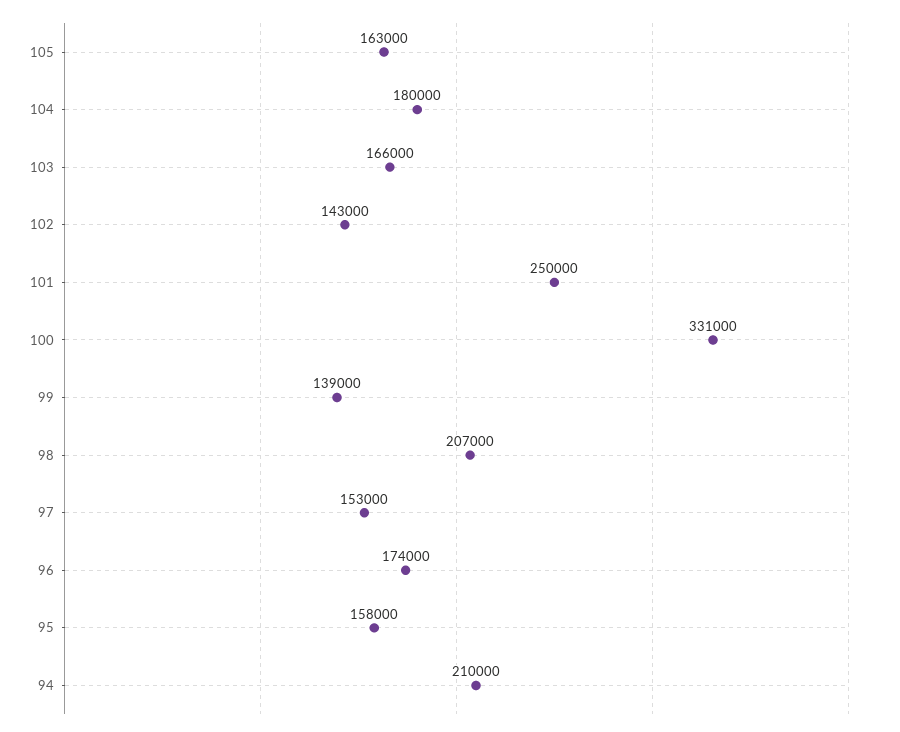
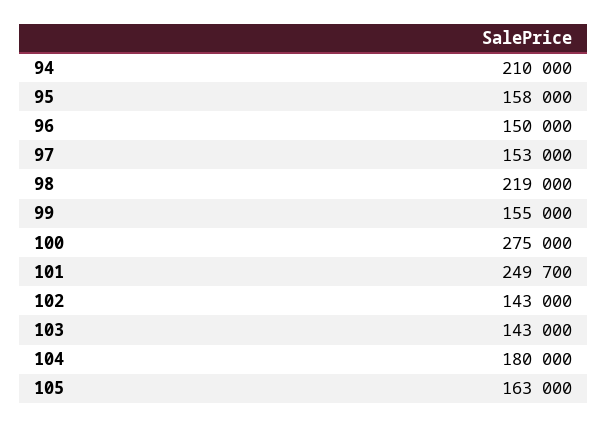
  {
    "105": 163000,
    "104": 180000,
-   "103": 166000,
+   "103": 143000,
    "102": 143000,
-   "101": 250000,
+   "101": 249700,
-   "100": 331000,
+   "100": 275000,
-   "99": 139000,
+   "99": 155000,
-   "98": 207000,
+   "98": 219000,
    "97": 153000,
-   "96": 174000,
+   "96": 150000,
    "95": 158000,
    "94": 210000
  }

